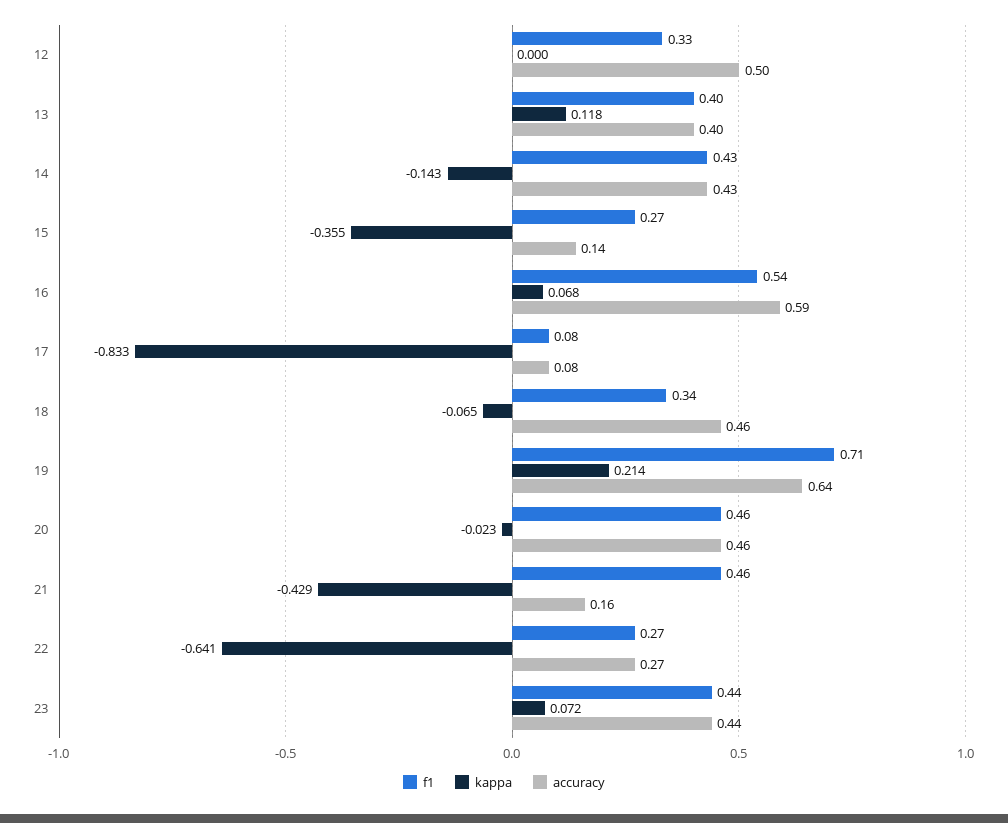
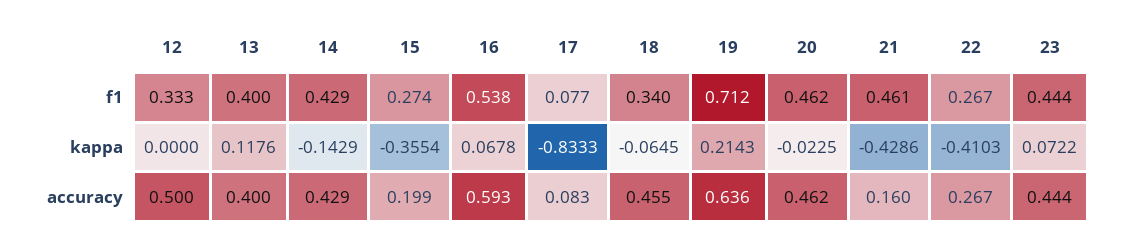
  {
    "f1": {
      "12": 0.333,
      "13": 0.4,
      "14": 0.429,
      "15": 0.274,
      "16": 0.538,
      "17": 0.077,
      "18": 0.34,
      "19": 0.712,
      "20": 0.462,
      "21": 0.461,
      "22": 0.267,
      "23": 0.444
    },
    "kappa": {
      "12": 0,
      "13": 0.1176,
      "14": -0.1429,
      "15": -0.3554,
      "16": 0.0678,
      "17": -0.8333,
      "18": -0.0645,
      "19": 0.2143,
      "20": -0.0225,
      "21": -0.4286,
-     "22": -0.641,
+     "22": -0.4103,
      "23": 0.0722
    },
    "accuracy": {
      "12": 0.5,
      "13": 0.4,
      "14": 0.429,
-     "15": 0.14,
+     "15": 0.199,
      "16": 0.593,
      "17": 0.083,
      "18": 0.455,
      "19": 0.636,
      "20": 0.462,
      "21": 0.16,
      "22": 0.267,
      "23": 0.444
    }
  }

